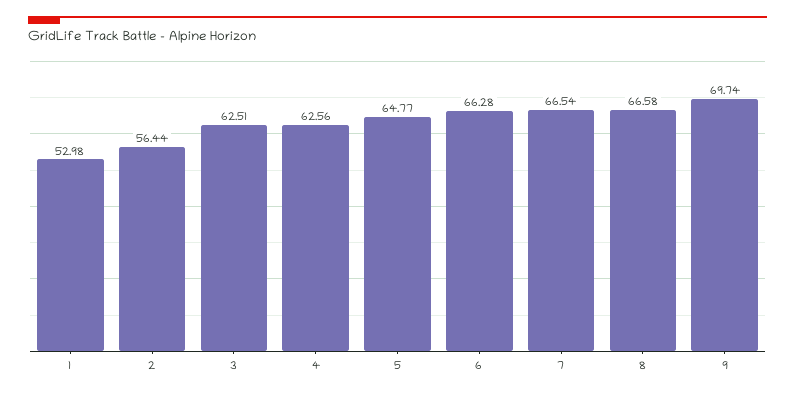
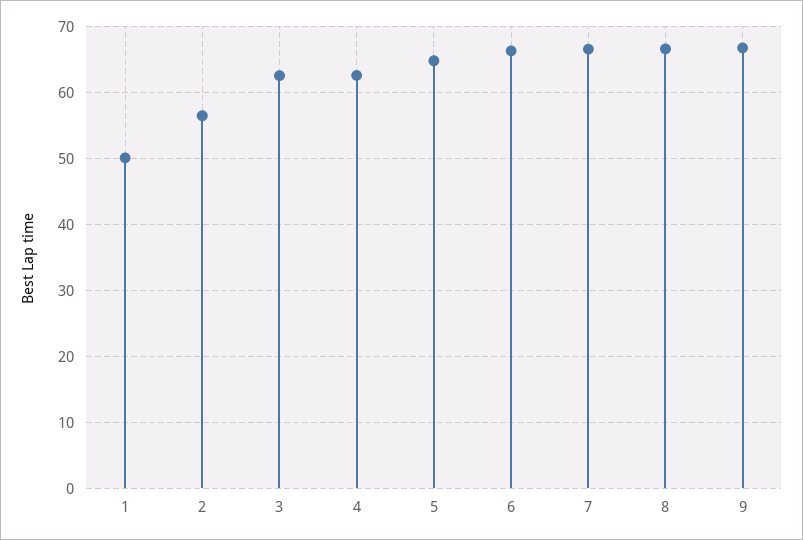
  {
-   "1": 52.98,
+   "1": 50,
    "2": 56.44,
    "3": 62.51,
    "4": 62.56,
    "5": 64.77,
    "6": 66.28,
    "7": 66.54,
    "8": 66.58,
-   "9": 69.74
+   "9": 67
  }

